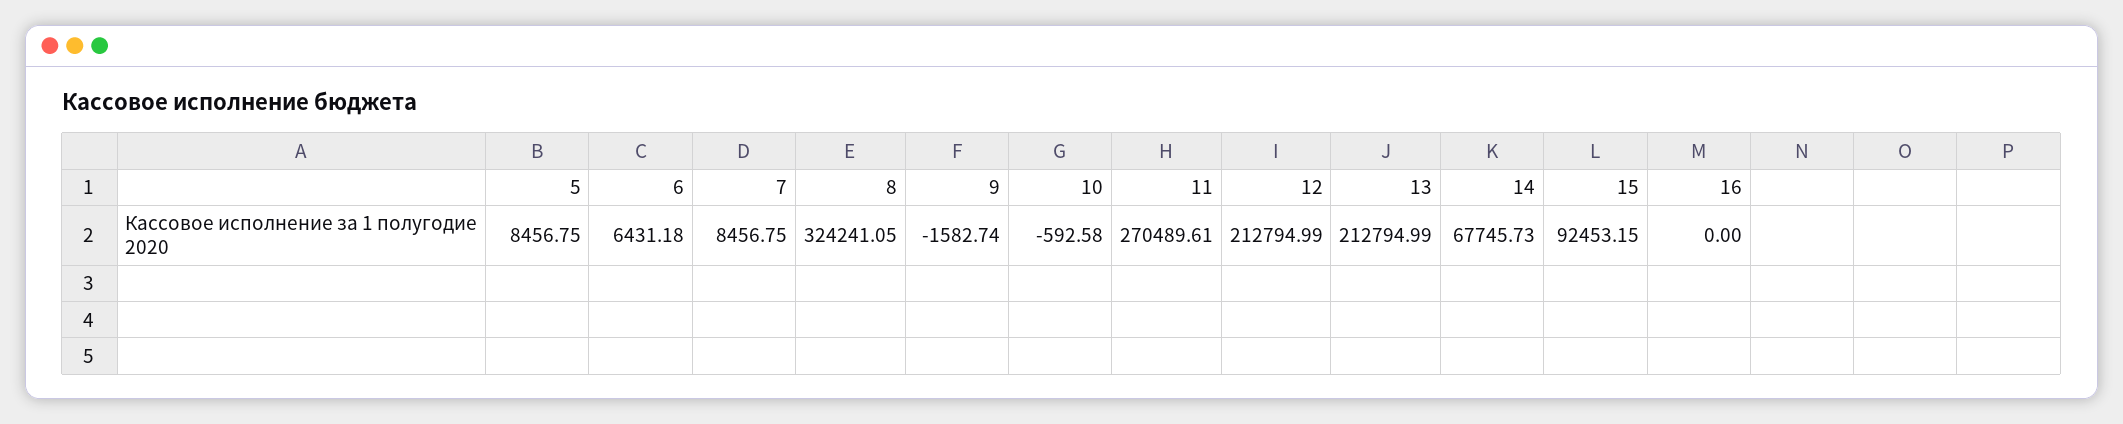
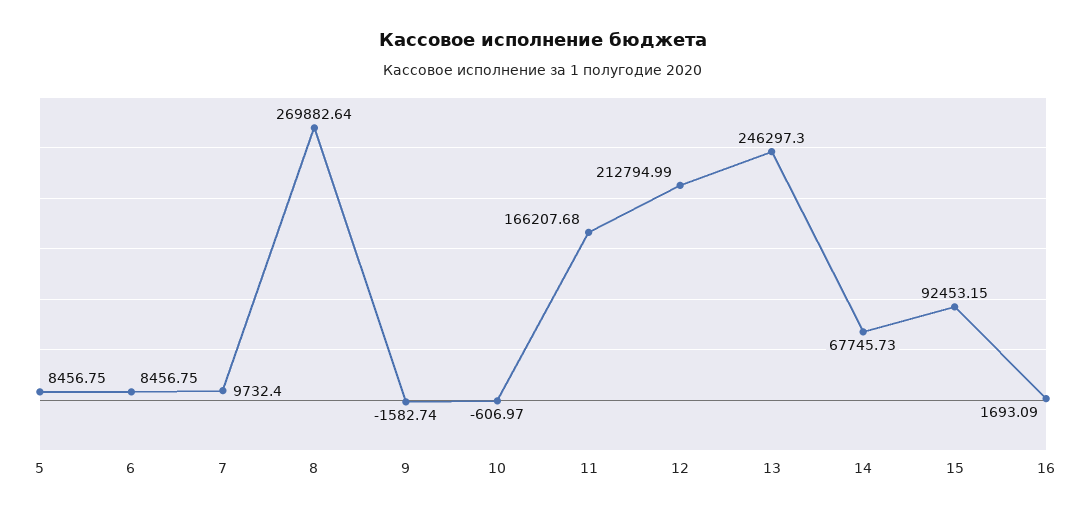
  {
    "5": 8456.75,
-   "6": 6431.18,
+   "6": 8456.75,
-   "7": 8456.75,
+   "7": 9732.4,
-   "8": 324241.05,
+   "8": 269882.64,
    "9": -1582.74,
-   "10": -592.58,
+   "10": -606.97,
-   "11": 270489.61,
+   "11": 166207.68,
    "12": 212794.99,
-   "13": 212794.99,
+   "13": 246297.3,
    "14": 67745.73,
    "15": 92453.15,
-   "16": 0
+   "16": 1693.09
  }

